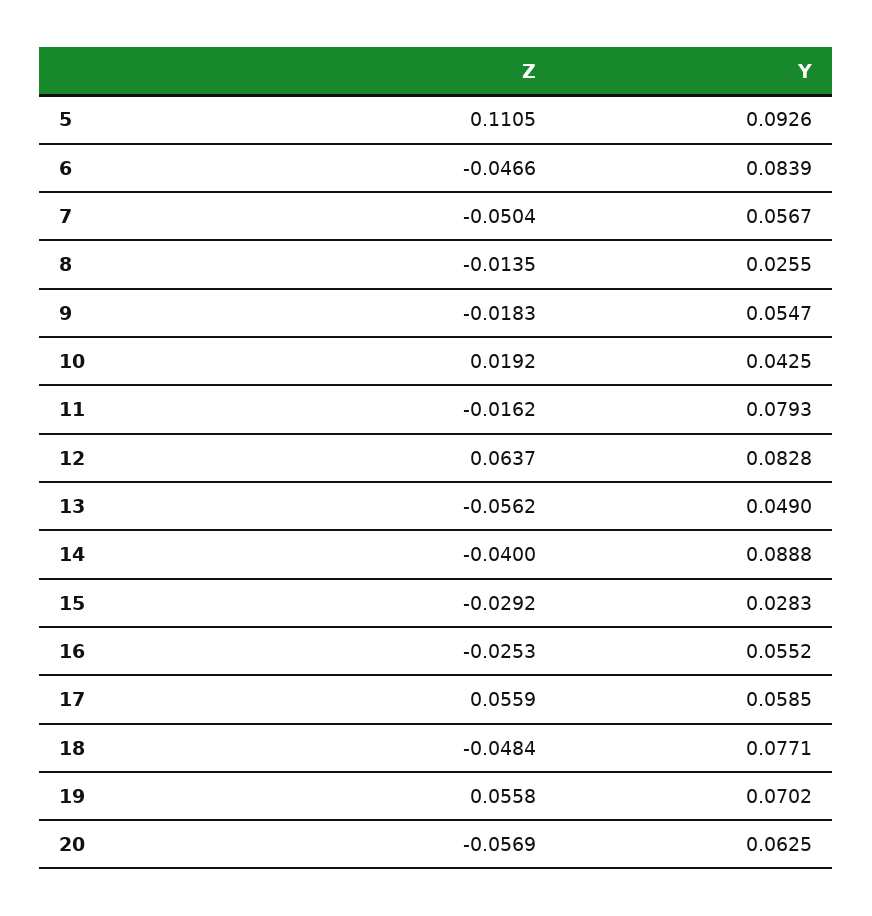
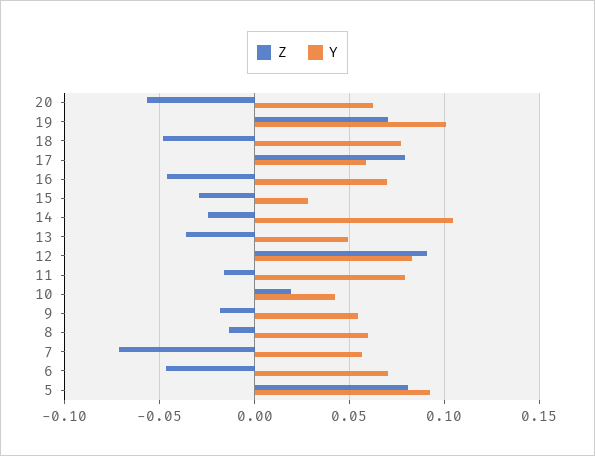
  {
    "Z": {
-     "5": 0.1105,
+     "5": 0.08,
      "6": -0.0466,
-     "7": -0.0504,
+     "7": -0.07,
      "8": -0.0135,
      "9": -0.0183,
      "10": 0.0192,
      "11": -0.0162,
-     "12": 0.0637,
+     "12": 0.09,
-     "13": -0.0562,
+     "13": -0.035,
-     "14": -0.04,
+     "14": -0.025,
      "15": -0.0292,
-     "16": -0.0253,
+     "16": -0.045,
-     "17": 0.0559,
+     "17": 0.08,
      "18": -0.0484,
-     "19": 0.0558,
+     "19": 0.07,
      "20": -0.0569
    },
    "Y": {
      "5": 0.0926,
-     "6": 0.0839,
+     "6": 0.07,
      "7": 0.0567,
-     "8": 0.0255,
+     "8": 0.06,
      "9": 0.0547,
      "10": 0.0425,
      "11": 0.0793,
      "12": 0.0828,
      "13": 0.049,
-     "14": 0.0888,
+     "14": 0.105,
      "15": 0.0283,
-     "16": 0.0552,
+     "16": 0.07,
      "17": 0.0585,
      "18": 0.0771,
-     "19": 0.0702,
+     "19": 0.1,
      "20": 0.0625
    }
  }

